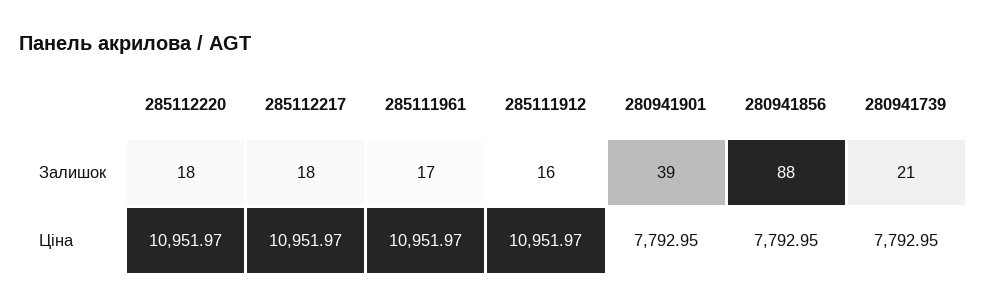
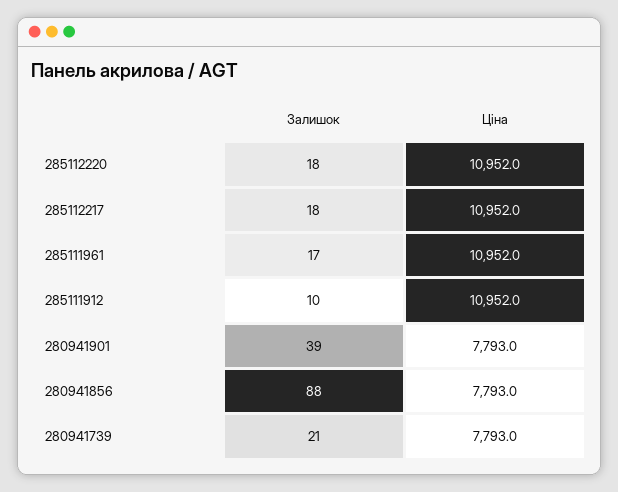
  {
    "285112220": {
      "Залишок": 18,
      "Ціна": 10951.97
    },
    "285112217": {
      "Залишок": 18,
      "Ціна": 10951.97
    },
    "285111961": {
      "Залишок": 17,
      "Ціна": 10951.97
    },
    "285111912": {
-     "Залишок": 16,
+     "Залишок": 10,
      "Ціна": 10951.97
    },
    "280941901": {
      "Залишок": 39,
      "Ціна": 7792.95
    },
    "280941856": {
      "Залишок": 88,
      "Ціна": 7792.95
    },
    "280941739": {
      "Залишок": 21,
      "Ціна": 7792.95
    }
  }

